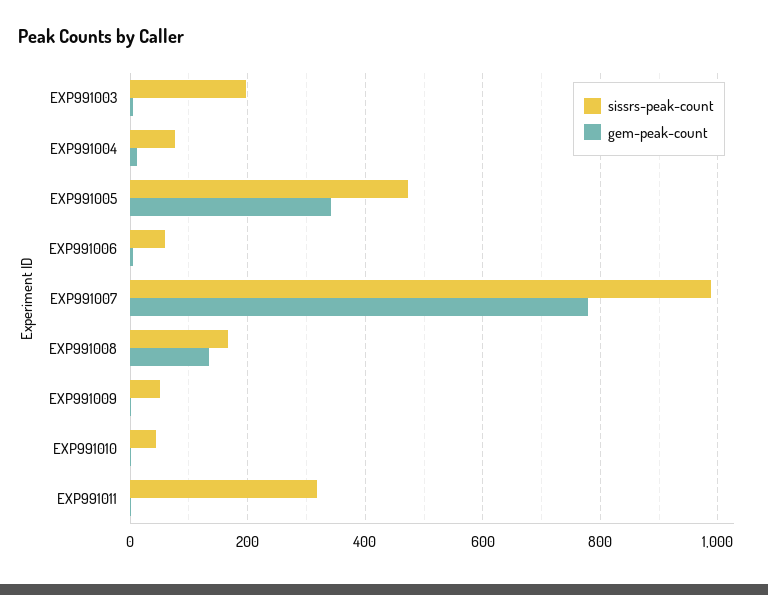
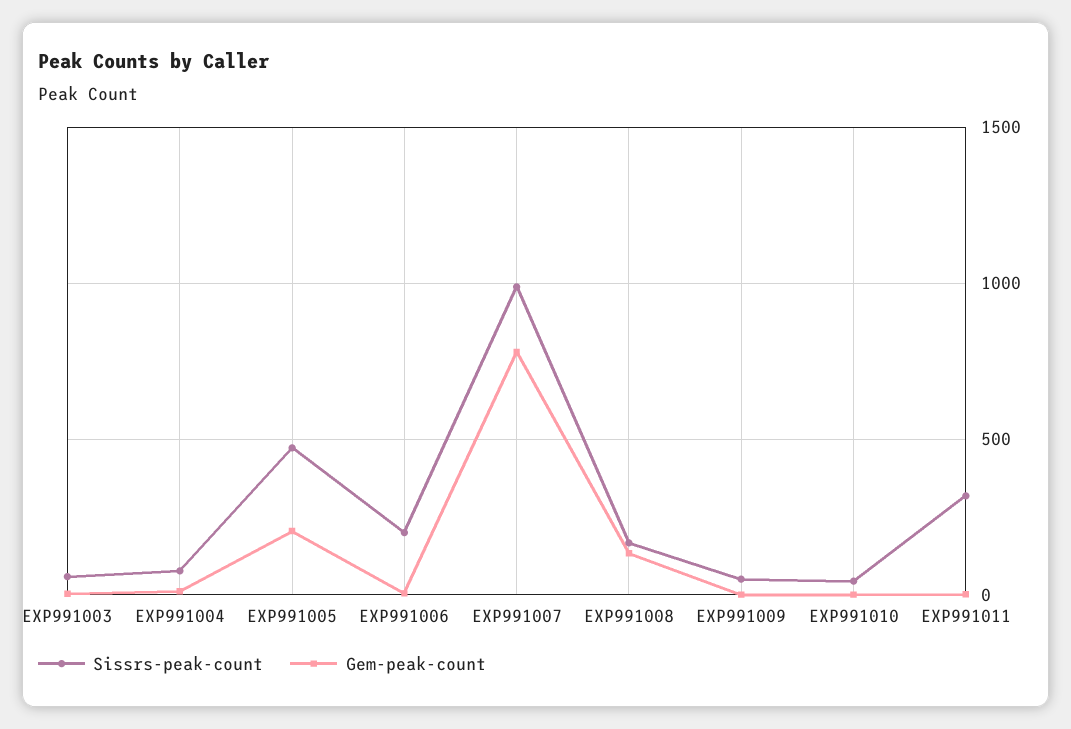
  {
    "sissrs-peak-count": {
-     "EXP991003": 200,
+     "EXP991003": 50,
      "EXP991004": 80,
      "EXP991005": 480,
-     "EXP991006": 60,
+     "EXP991006": 200,
      "EXP991007": 980,
      "EXP991008": 160,
      "EXP991009": 60,
      "EXP991010": 40,
      "EXP991011": 320
    },
    "gem-peak-count": {
      "EXP991003": 0,
      "EXP991004": 20,
-     "EXP991005": 340,
+     "EXP991005": 200,
      "EXP991006": 0,
      "EXP991007": 780,
      "EXP991008": 140,
      "EXP991009": 0,
      "EXP991010": 0,
      "EXP991011": 0
    }
  }

